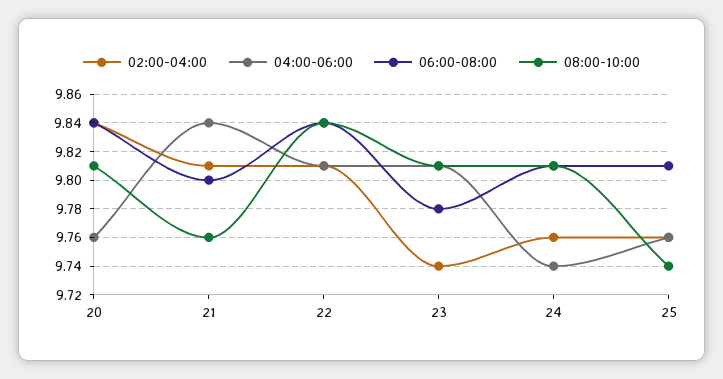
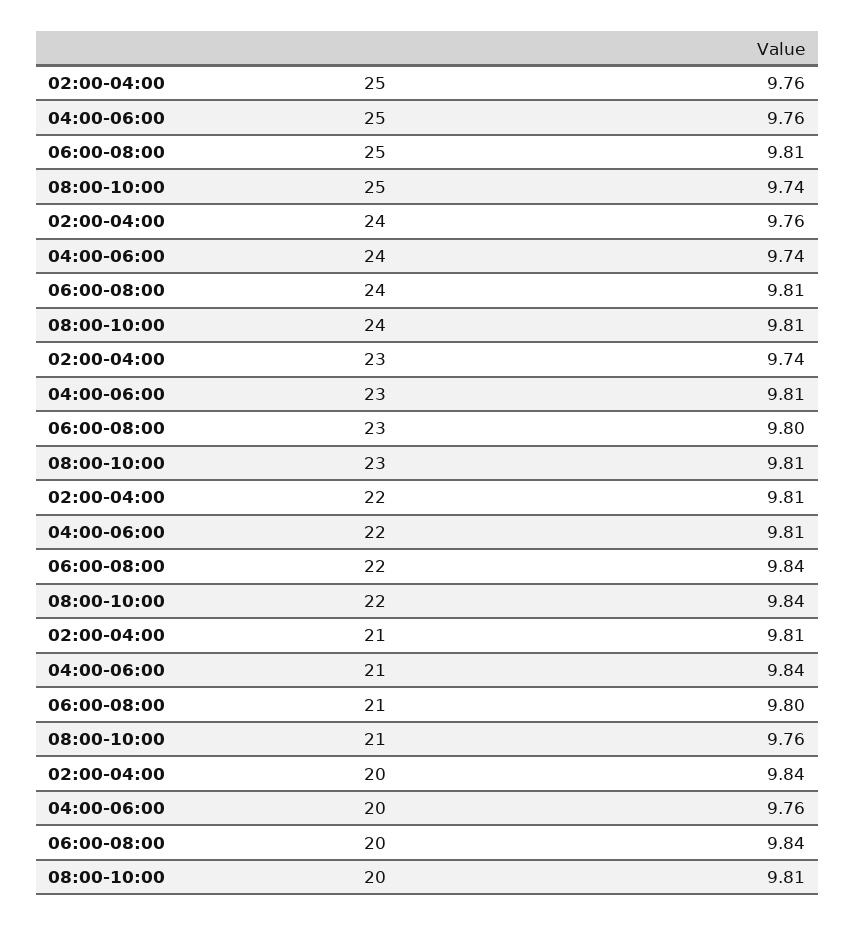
  {
    "02:00-04:00": {
      "20": 9.84,
      "21": 9.81,
      "22": 9.81,
      "23": 9.74,
      "24": 9.76,
      "25": 9.76
    },
    "04:00-06:00": {
      "20": 9.76,
      "21": 9.84,
      "22": 9.81,
      "23": 9.81,
      "24": 9.74,
      "25": 9.76
    },
    "06:00-08:00": {
      "20": 9.84,
      "21": 9.8,
      "22": 9.84,
-     "23": 9.78,
+     "23": 9.8,
      "24": 9.81,
      "25": 9.81
    },
    "08:00-10:00": {
      "20": 9.81,
      "21": 9.76,
      "22": 9.84,
      "23": 9.81,
      "24": 9.81,
      "25": 9.74
    }
  }

